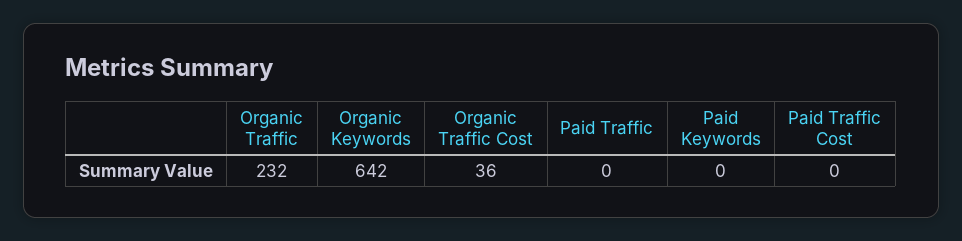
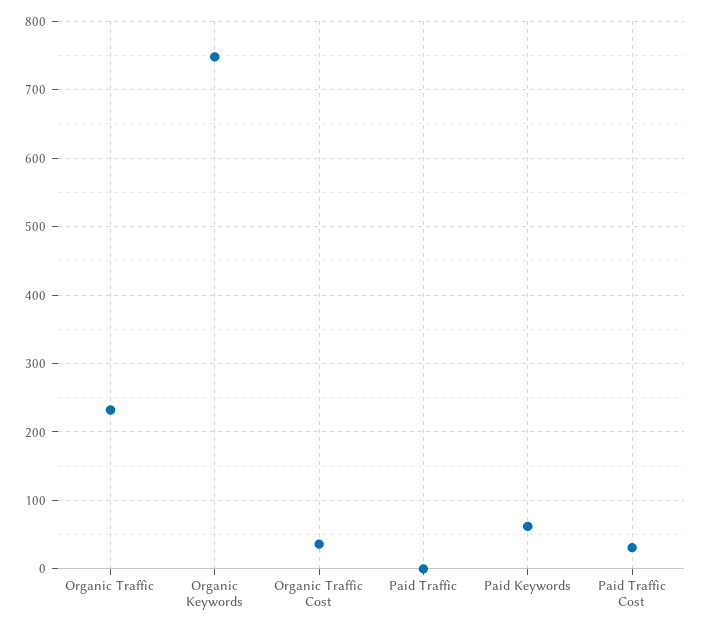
  {
    "Organic Traffic": 232,
-   "Organic Keywords": 642,
+   "Organic Keywords": 750,
    "Organic Traffic Cost": 36,
    "Paid Traffic": 0,
-   "Paid Keywords": 0,
+   "Paid Keywords": 60,
-   "Paid Traffic Cost": 0
+   "Paid Traffic Cost": 30
  }

